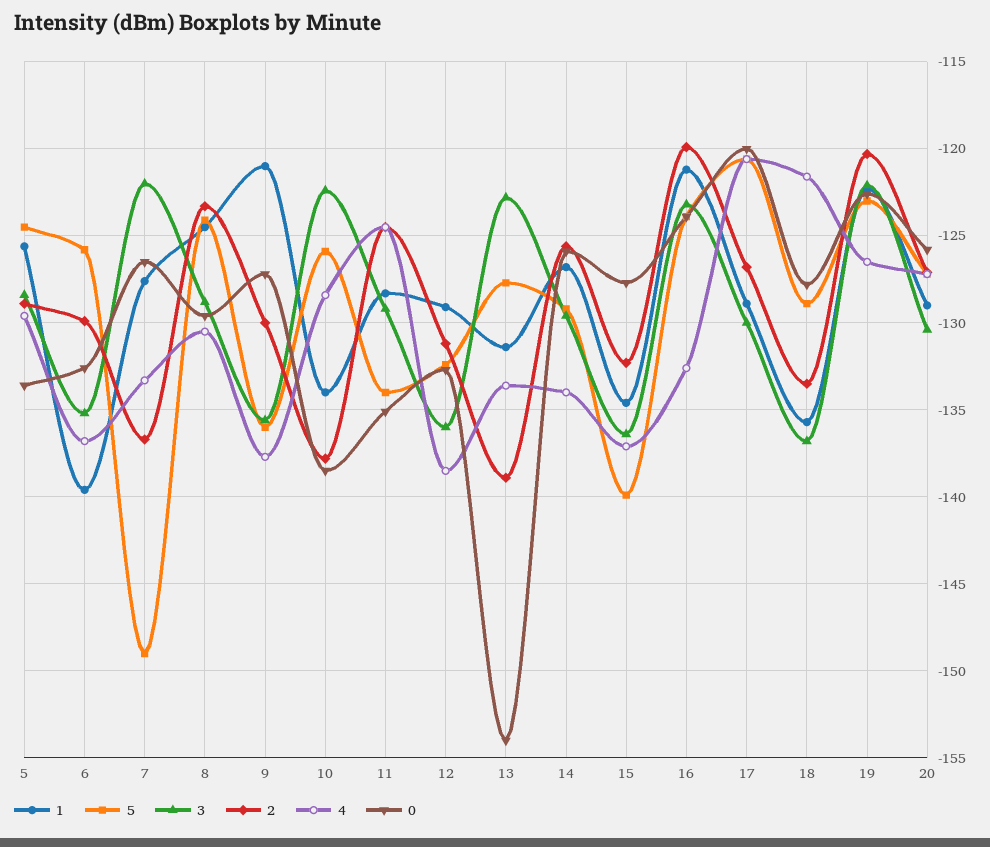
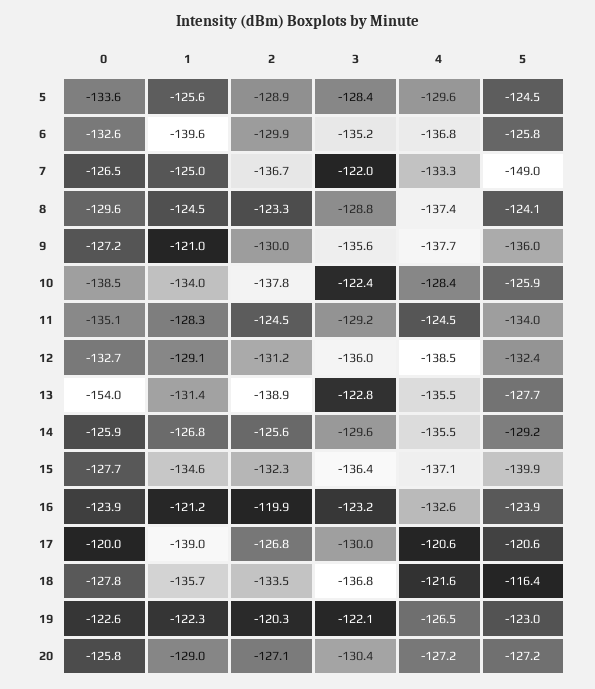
  {
    "1": {
      "5": -125.6,
      "6": -139.6,
-     "7": -127.5,
+     "7": -125,
      "8": -124.5,
      "9": -121,
      "10": -134,
      "11": -128.3,
      "12": -129.1,
      "13": -131.4,
      "14": -126.8,
      "15": -134.6,
      "16": -121.2,
-     "17": -129,
+     "17": -139,
      "18": -135.7,
      "19": -122.3,
      "20": -129
    },
    "5": {
      "5": -124.5,
      "6": -125.8,
      "7": -149,
      "8": -124.1,
      "9": -136,
      "10": -125.9,
      "11": -134,
      "12": -132.4,
      "13": -127.7,
      "14": -129.2,
      "15": -139.9,
      "16": -123.9,
      "17": -120.6,
-     "18": -129,
+     "18": -116.4,
      "19": -123,
      "20": -127.2
    },
    "3": {
      "5": -128.4,
      "6": -135.2,
      "7": -122,
      "8": -128.8,
      "9": -135.6,
      "10": -122.4,
      "11": -129.2,
      "12": -136,
      "13": -122.8,
      "14": -129.6,
      "15": -136.4,
      "16": -123.2,
      "17": -130,
      "18": -136.8,
      "19": -122.1,
      "20": -130.4
    },
    "2": {
      "5": -128.9,
      "6": -129.9,
      "7": -136.7,
      "8": -123.3,
      "9": -130,
      "10": -137.8,
      "11": -124.5,
      "12": -131.2,
      "13": -138.9,
      "14": -125.6,
      "15": -132.3,
      "16": -119.9,
      "17": -126.8,
      "18": -133.5,
      "19": -120.3,
      "20": -127.1
    },
    "4": {
      "5": -129.6,
      "6": -136.8,
      "7": -133.3,
-     "8": -130.5,
+     "8": -137.4,
      "9": -137.7,
      "10": -128.4,
      "11": -124.5,
      "12": -138.5,
-     "13": -133.5,
+     "13": -135.5,
-     "14": -134,
+     "14": -135.5,
      "15": -137.1,
      "16": -132.6,
      "17": -120.6,
      "18": -121.6,
      "19": -126.5,
      "20": -127.2
    },
    "0": {
      "5": -133.6,
      "6": -132.6,
      "7": -126.5,
      "8": -129.6,
      "9": -127.2,
      "10": -138.5,
      "11": -135.1,
      "12": -132.7,
      "13": -154,
      "14": -125.9,
      "15": -127.7,
      "16": -123.9,
      "17": -120,
      "18": -127.8,
      "19": -122.6,
      "20": -125.8
    }
  }

